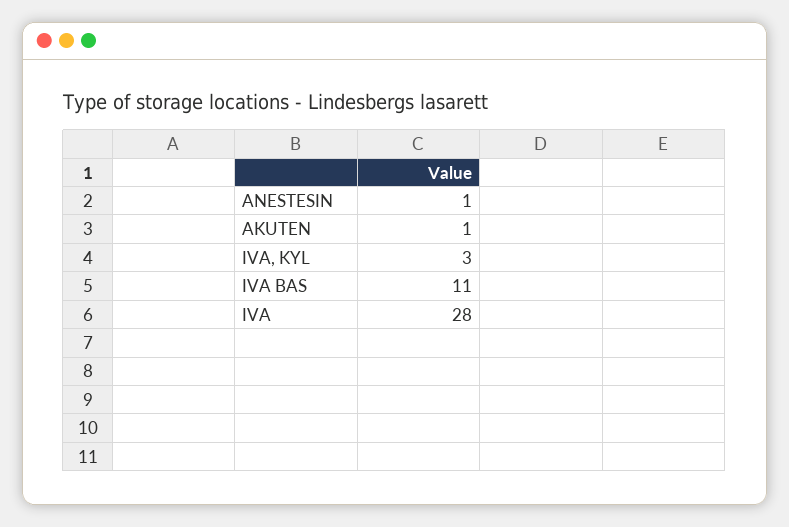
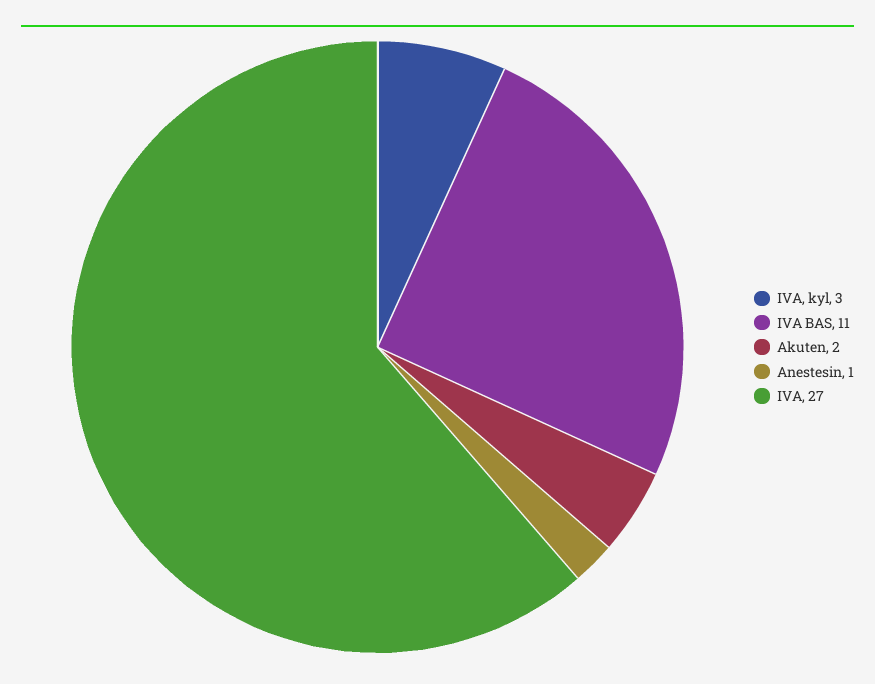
  {
    "ANESTESIN": 1,
-   "AKUTEN": 1,
+   "AKUTEN": 2,
    "IVA, KYL": 3,
    "IVA BAS": 11,
-   "IVA": 28
+   "IVA": 27
  }

